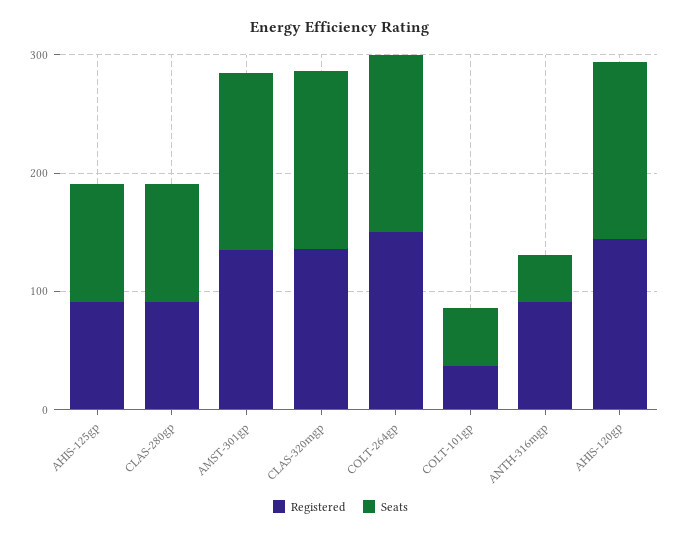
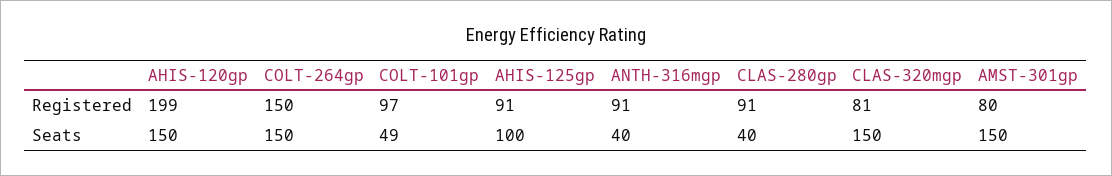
  {
    "Registered": {
      "AHIS-125gp": 91,
      "CLAS-280gp": 91,
-     "AMST-301gp": 140,
+     "AMST-301gp": 80,
-     "CLAS-320mgp": 140,
+     "CLAS-320mgp": 81,
      "COLT-264gp": 150,
-     "COLT-101gp": 40,
+     "COLT-101gp": 97,
      "ANTH-316mgp": 91,
-     "AHIS-120gp": 140
+     "AHIS-120gp": 199
    },
    "Seats": {
      "AHIS-125gp": 100,
-     "CLAS-280gp": 100,
+     "CLAS-280gp": 40,
      "AMST-301gp": 150,
      "CLAS-320mgp": 150,
      "COLT-264gp": 150,
      "COLT-101gp": 49,
      "ANTH-316mgp": 40,
      "AHIS-120gp": 150
    }
  }

